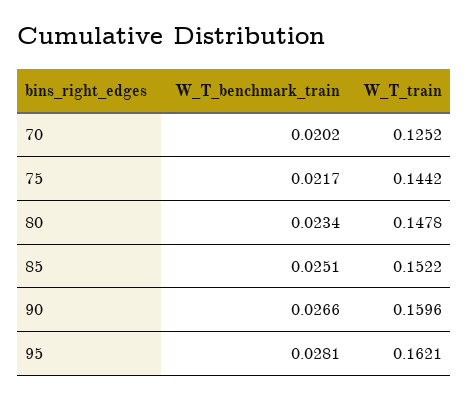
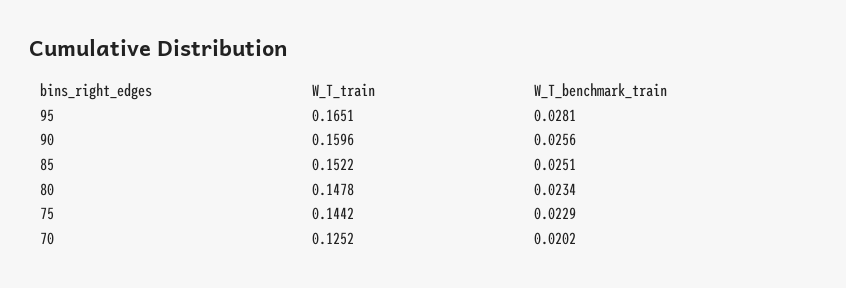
  {
    "W_T_benchmark_train": {
      "70": 0.0202,
-     "75": 0.0217,
+     "75": 0.0229,
      "80": 0.0234,
      "85": 0.0251,
-     "90": 0.0266,
+     "90": 0.0256,
      "95": 0.0281
    },
    "W_T_train": {
      "70": 0.1252,
      "75": 0.1442,
      "80": 0.1478,
      "85": 0.1522,
      "90": 0.1596,
-     "95": 0.1621
+     "95": 0.1651
    }
  }

